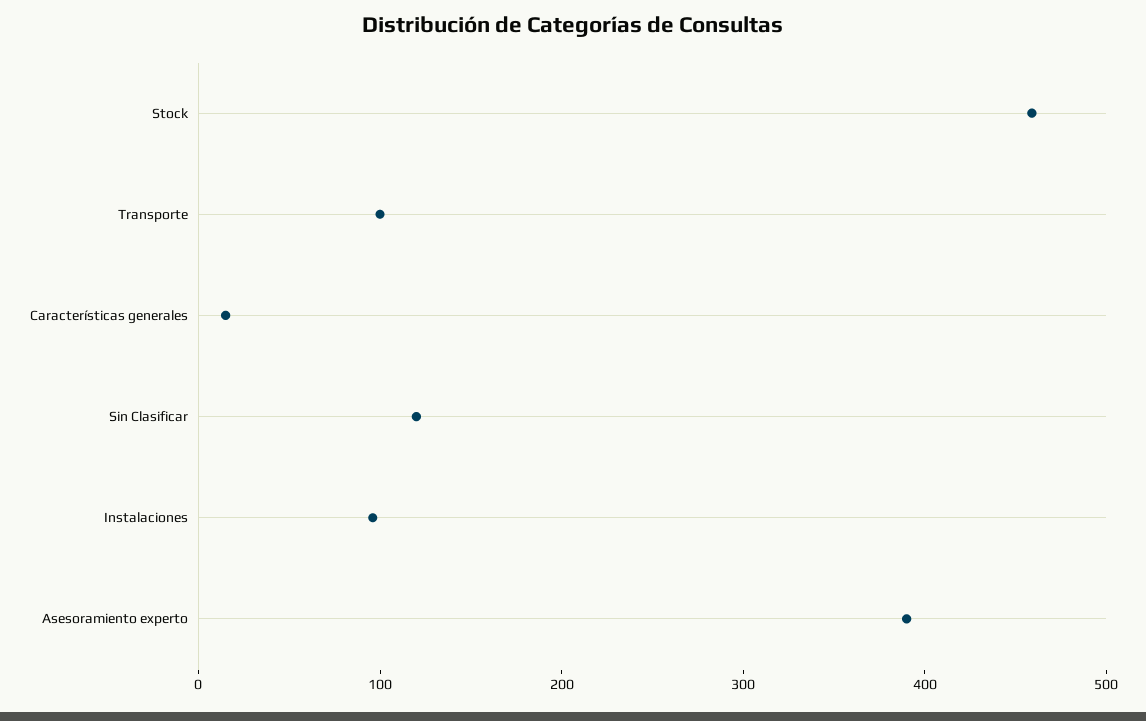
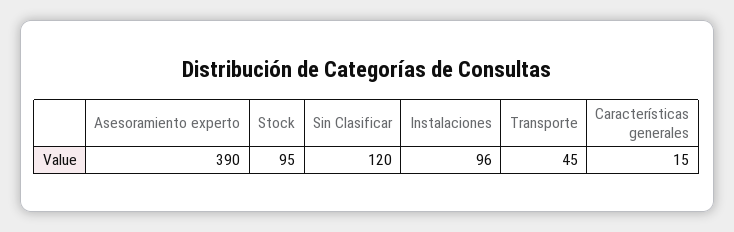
  {
-   "Stock": 460,
+   "Stock": 95,
-   "Transporte": 100,
+   "Transporte": 45,
    "Características generales": 15,
    "Sin Clasificar": 120,
    "Instalaciones": 96,
    "Asesoramiento experto": 390
  }

